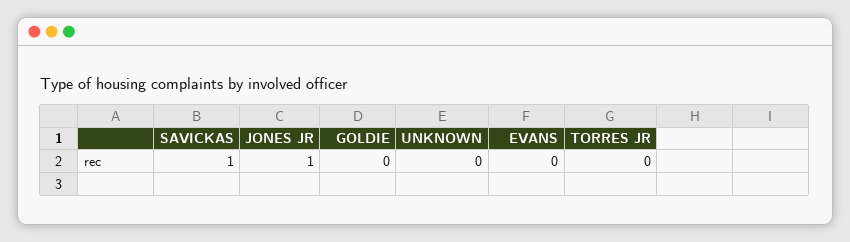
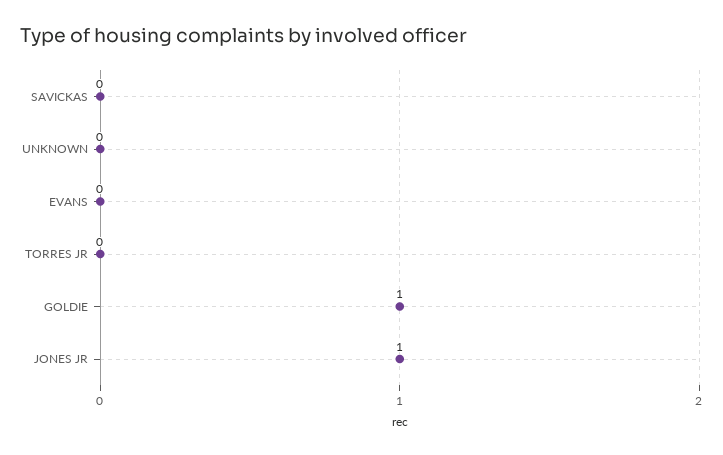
  {
-   "SAVICKAS": 1,
+   "SAVICKAS": 0,
    "JONES JR": 1,
-   "GOLDIE": 0,
+   "GOLDIE": 1,
    "UNKNOWN": 0,
    "EVANS": 0,
    "TORRES JR": 0
  }

